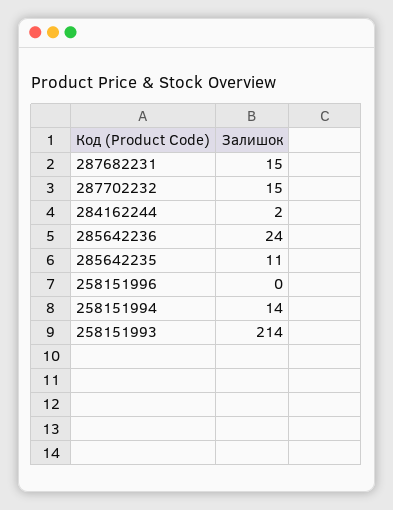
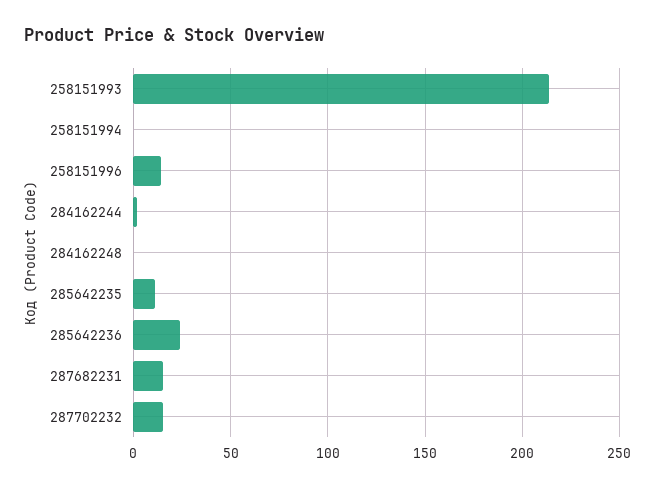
  {
    "287682231": 15,
    "287702232": 15,
    "284162244": 2,
    "285642236": 24,
    "285642235": 11,
-   "258151996": 0,
+   "258151996": 15,
-   "258151994": 14,
+   "258151994": 0,
-   "258151993": 214
+   "258151993": 214,
+   "284162248": 0
  }

